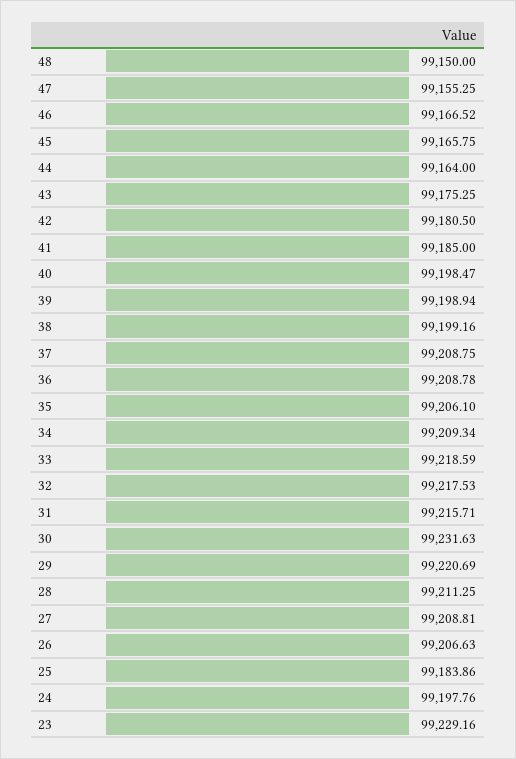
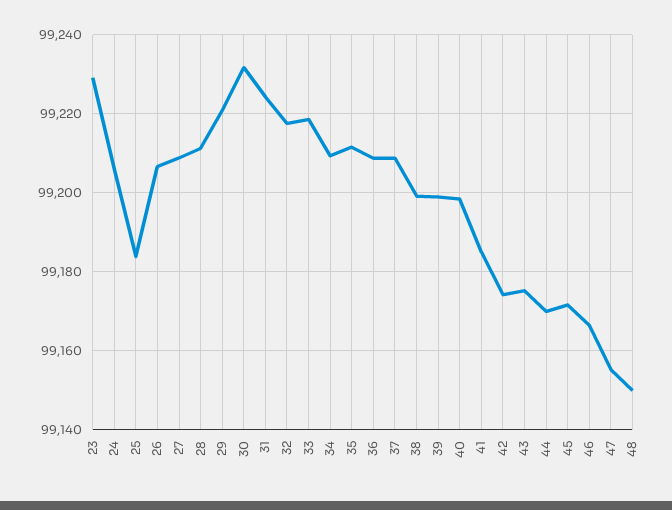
  {
    "48": 99150,
    "47": 99155.25,
    "46": 99166.52,
-   "45": 99165.75,
+   "45": 99172,
-   "44": 99164,
+   "44": 99170,
    "43": 99175.25,
-   "42": 99180.5,
+   "42": 99174,
    "41": 99185,
    "40": 99198.47,
    "39": 99198.94,
    "38": 99199.16,
    "37": 99208.75,
    "36": 99208.78,
-   "35": 99206.1,
+   "35": 99212,
    "34": 99209.34,
    "33": 99218.59,
    "32": 99217.53,
-   "31": 99215.71,
+   "31": 99224,
    "30": 99231.63,
    "29": 99220.69,
    "28": 99211.25,
    "27": 99208.81,
    "26": 99206.63,
    "25": 99183.86,
-   "24": 99197.76,
+   "24": 99206,
    "23": 99229.16
  }

